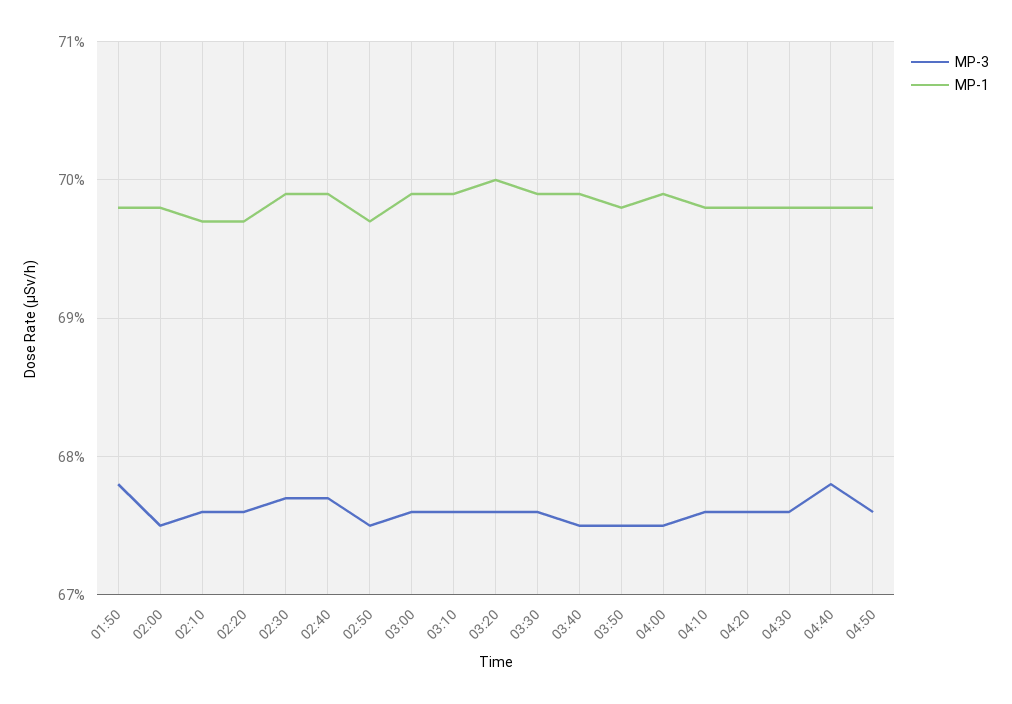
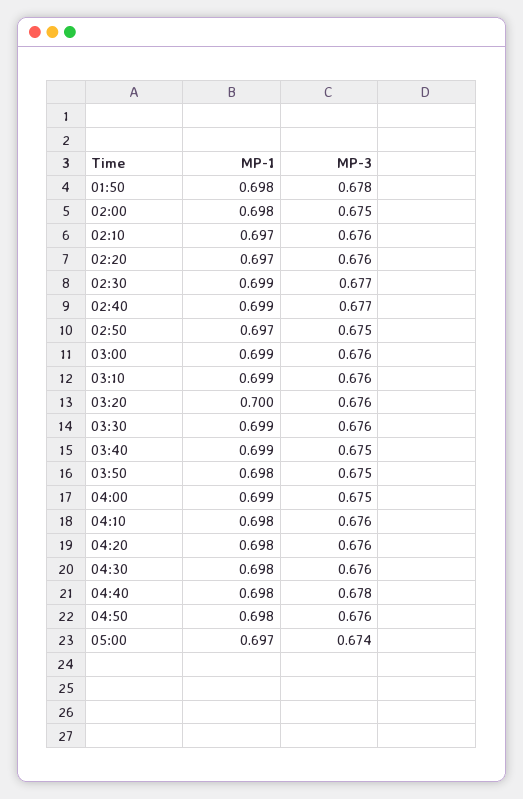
  {
    "MP-3": {
      "01:50": 0.678,
      "02:00": 0.675,
      "02:10": 0.676,
      "02:20": 0.676,
      "02:30": 0.677,
      "02:40": 0.677,
      "02:50": 0.675,
      "03:00": 0.676,
      "03:10": 0.676,
      "03:20": 0.676,
      "03:30": 0.676,
      "03:40": 0.675,
      "03:50": 0.675,
      "04:00": 0.675,
      "04:10": 0.676,
      "04:20": 0.676,
      "04:30": 0.676,
      "04:40": 0.678,
-     "04:50": 0.676
+     "04:50": 0.676,
+     "05:00": 0.674
    },
    "MP-1": {
      "01:50": 0.698,
      "02:00": 0.698,
      "02:10": 0.697,
      "02:20": 0.697,
      "02:30": 0.699,
      "02:40": 0.699,
      "02:50": 0.697,
      "03:00": 0.699,
      "03:10": 0.699,
      "03:20": 0.7,
      "03:30": 0.699,
      "03:40": 0.699,
      "03:50": 0.698,
      "04:00": 0.699,
      "04:10": 0.698,
      "04:20": 0.698,
      "04:30": 0.698,
      "04:40": 0.698,
-     "04:50": 0.698
+     "04:50": 0.698,
+     "05:00": 0.697
    }
  }

